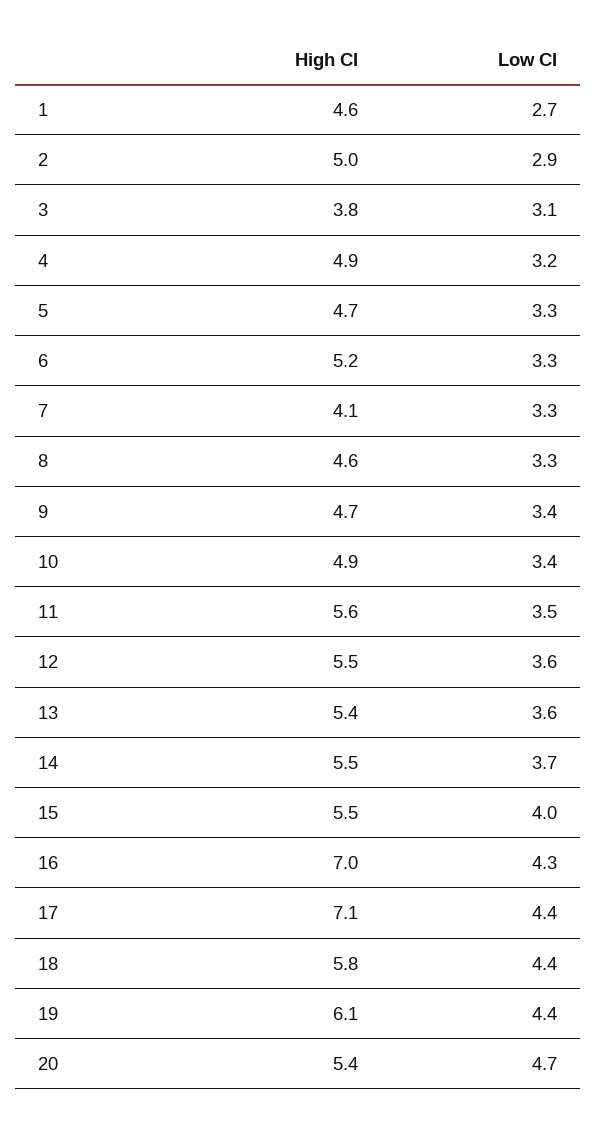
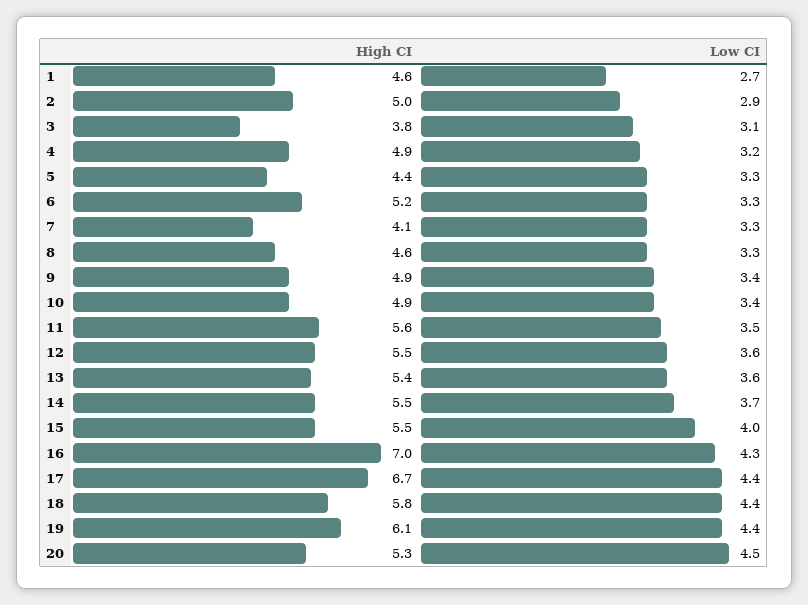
  {
    "High CI": {
      "1": 4.6,
      "2": 5,
      "3": 3.8,
      "4": 4.9,
-     "5": 4.7,
+     "5": 4.4,
      "6": 5.2,
      "7": 4.1,
      "8": 4.6,
-     "9": 4.7,
+     "9": 4.9,
      "10": 4.9,
      "11": 5.6,
      "12": 5.5,
      "13": 5.4,
      "14": 5.5,
      "15": 5.5,
      "16": 7,
-     "17": 7.1,
+     "17": 6.7,
      "18": 5.8,
      "19": 6.1,
-     "20": 5.4
+     "20": 5.3
    },
    "Low CI": {
      "1": 2.7,
      "2": 2.9,
      "3": 3.1,
      "4": 3.2,
      "5": 3.3,
      "6": 3.3,
      "7": 3.3,
      "8": 3.3,
      "9": 3.4,
      "10": 3.4,
      "11": 3.5,
      "12": 3.6,
      "13": 3.6,
      "14": 3.7,
      "15": 4,
      "16": 4.3,
      "17": 4.4,
      "18": 4.4,
      "19": 4.4,
-     "20": 4.7
+     "20": 4.5
    }
  }

